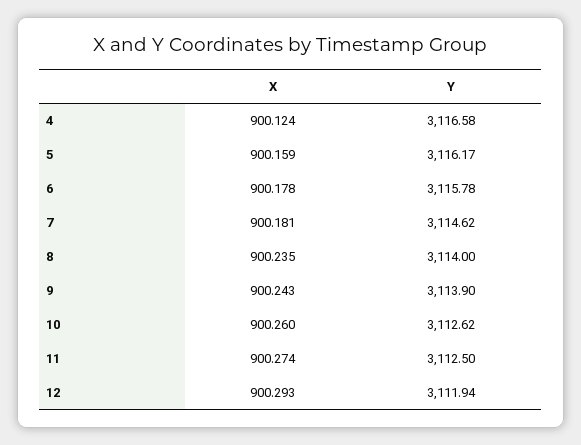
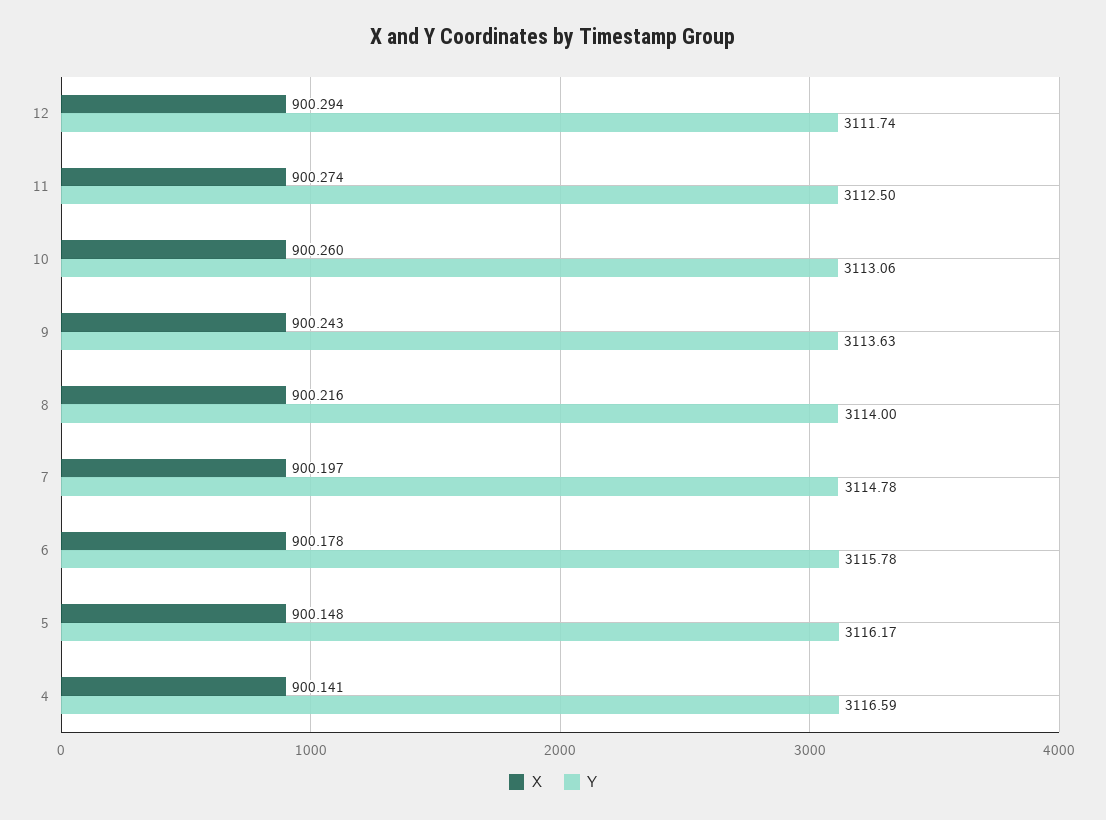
  {
    "X": {
-     "4": 900.124,
+     "4": 900.141,
-     "5": 900.159,
+     "5": 900.148,
      "6": 900.178,
-     "7": 900.181,
+     "7": 900.197,
-     "8": 900.235,
+     "8": 900.216,
      "9": 900.243,
      "10": 900.26,
      "11": 900.274,
-     "12": 900.293
+     "12": 900.294
    },
    "Y": {
-     "4": 3116.58,
+     "4": 3116.59,
      "5": 3116.17,
      "6": 3115.78,
-     "7": 3114.62,
+     "7": 3114.78,
      "8": 3114,
-     "9": 3113.9,
+     "9": 3113.63,
-     "10": 3112.62,
+     "10": 3113.06,
      "11": 3112.5,
-     "12": 3111.94
+     "12": 3111.74
    }
  }

